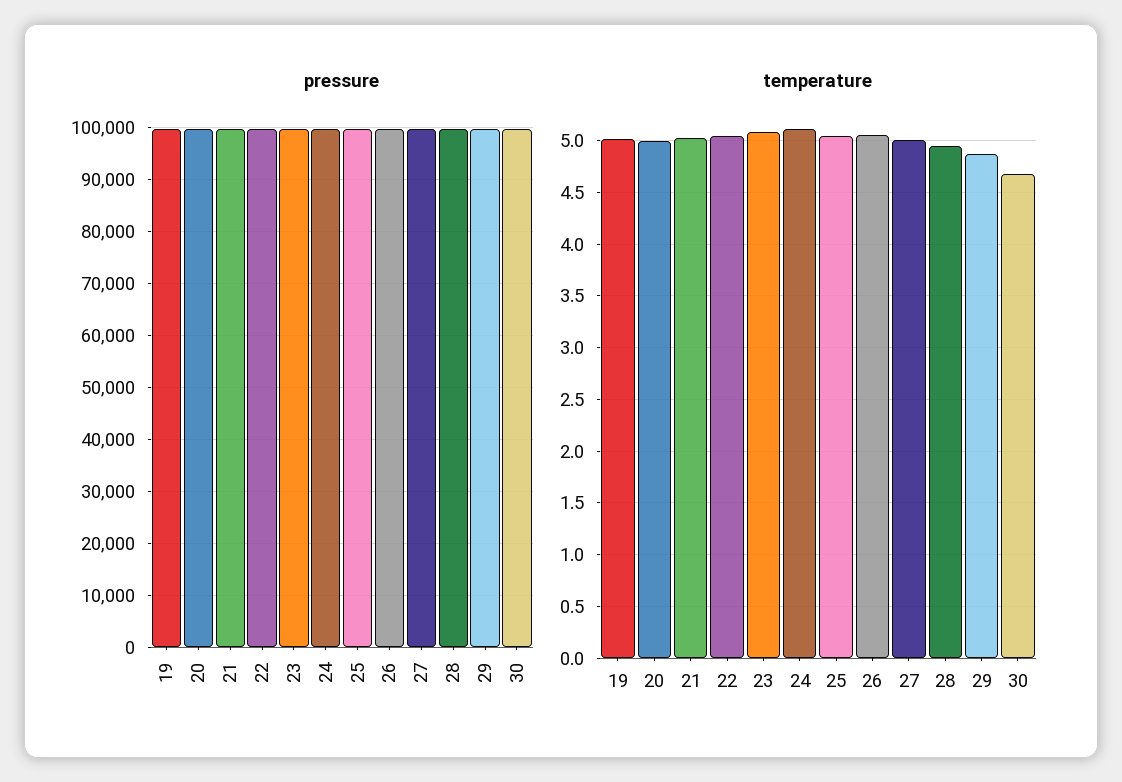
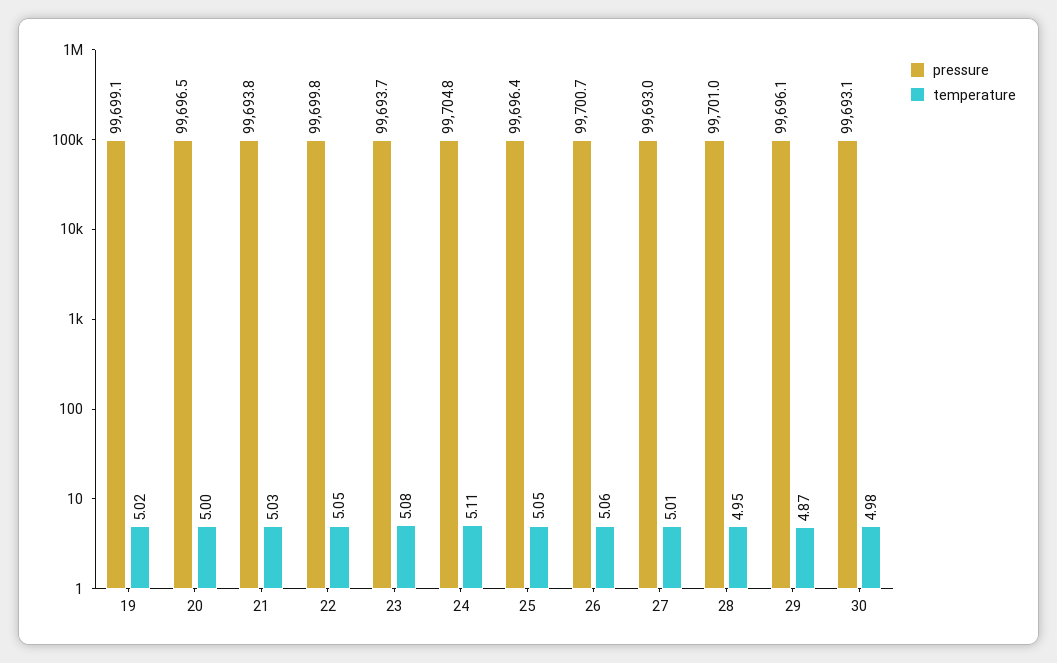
  {
    "pressure": {
      "19": 99699.1,
      "20": 99696.5,
      "21": 99693.8,
      "22": 99699.8,
      "23": 99693.7,
      "24": 99704.8,
      "25": 99696.4,
      "26": 99700.7,
      "27": 99693,
      "28": 99701,
      "29": 99696.1,
      "30": 99693.1
    },
    "temperature": {
      "19": 5.02,
      "20": 5,
      "21": 5.03,
      "22": 5.05,
      "23": 5.08,
      "24": 5.11,
      "25": 5.05,
      "26": 5.06,
      "27": 5.01,
      "28": 4.95,
      "29": 4.87,
-     "30": 4.7
+     "30": 4.98
    }
  }

